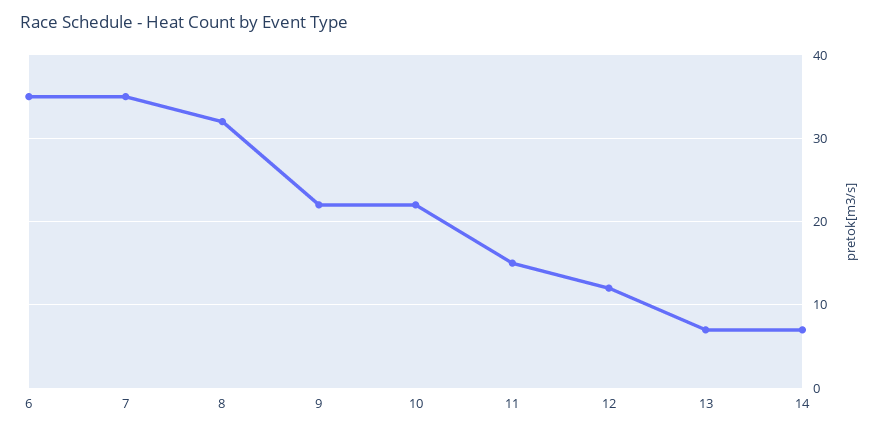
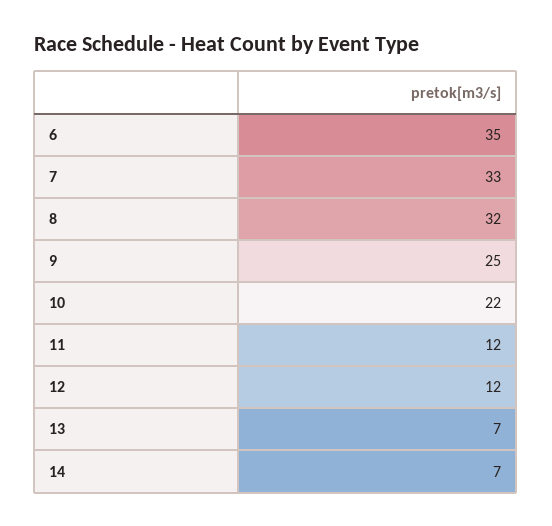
  {
    "6": 35,
-   "7": 35,
+   "7": 33,
    "8": 32,
-   "9": 22,
+   "9": 25,
    "10": 22,
-   "11": 15,
+   "11": 12,
    "12": 12,
    "13": 7,
    "14": 7
  }

